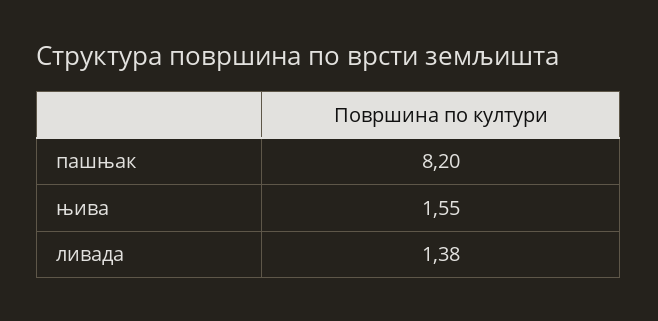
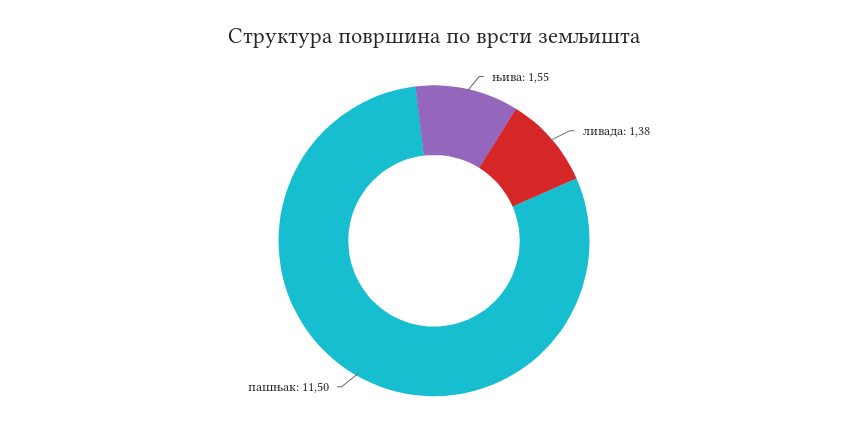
  {
-   "пашњак": 8.2,
+   "пашњак": 11.5,
    "њива": 1.55,
    "ливада": 1.38
  }

